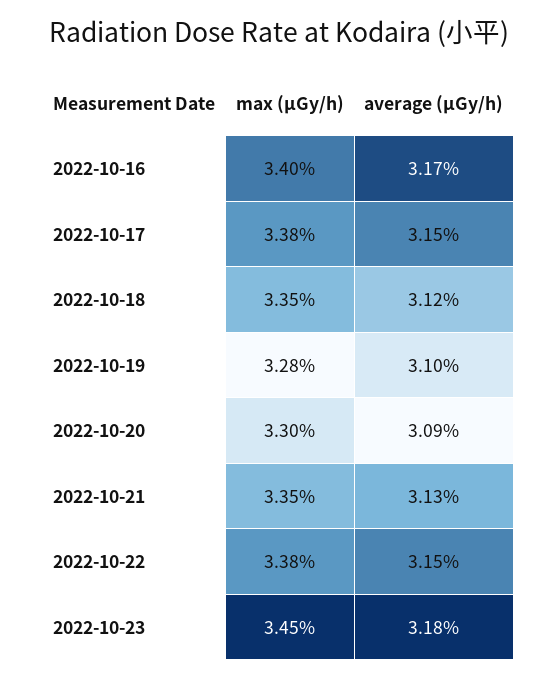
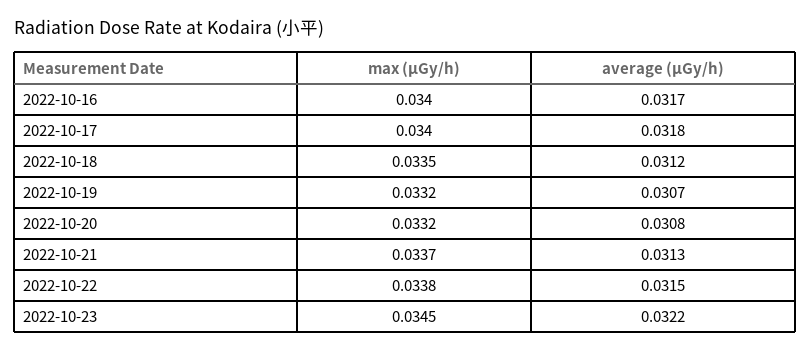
  {
    "max (μGy/h)": {
      "2022-10-16": 0.034,
-     "2022-10-17": 0.0338,
+     "2022-10-17": 0.034,
      "2022-10-18": 0.0335,
-     "2022-10-19": 0.0328,
+     "2022-10-19": 0.0332,
-     "2022-10-20": 0.033,
+     "2022-10-20": 0.0332,
-     "2022-10-21": 0.0335,
+     "2022-10-21": 0.0337,
      "2022-10-22": 0.0338,
      "2022-10-23": 0.0345
    },
    "average (μGy/h)": {
      "2022-10-16": 0.0317,
-     "2022-10-17": 0.0315,
+     "2022-10-17": 0.0318,
      "2022-10-18": 0.0312,
-     "2022-10-19": 0.031,
+     "2022-10-19": 0.0307,
-     "2022-10-20": 0.0309,
+     "2022-10-20": 0.0308,
      "2022-10-21": 0.0313,
      "2022-10-22": 0.0315,
-     "2022-10-23": 0.0318
+     "2022-10-23": 0.0322
    }
  }

